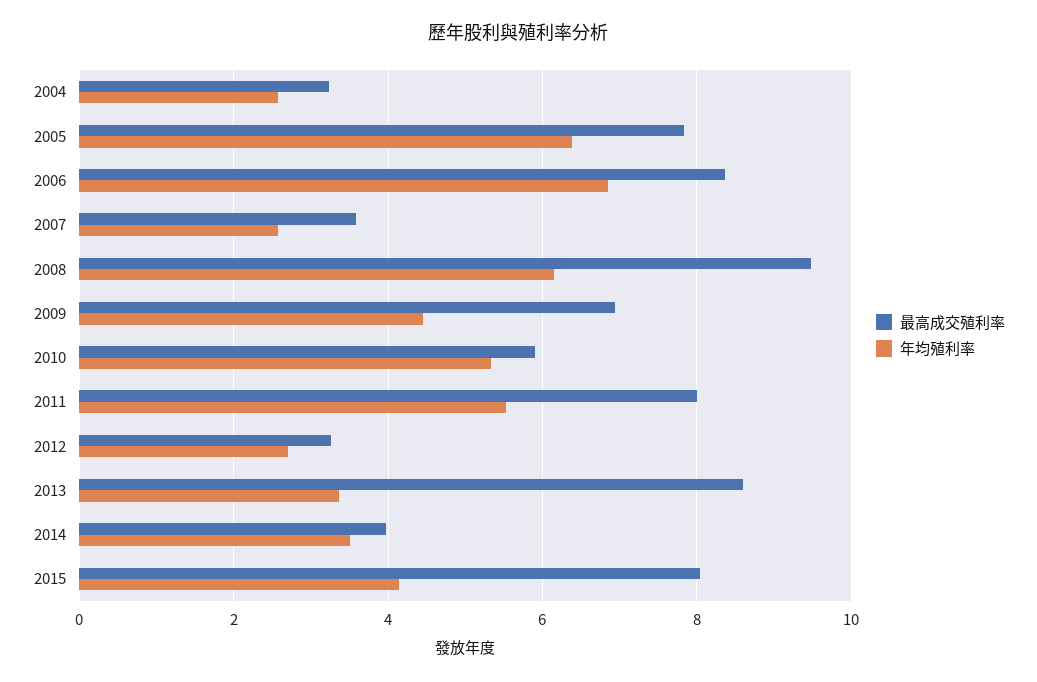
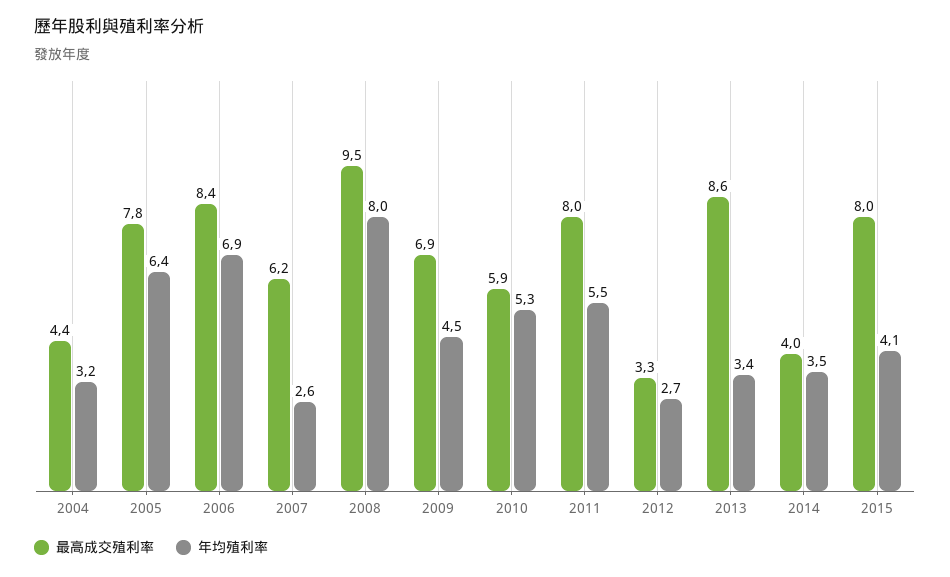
  {
    "最高成交殖利率": {
-     "2004": 3.2,
+     "2004": 4.4,
      "2005": 7.8,
      "2006": 8.4,
-     "2007": 3.6,
+     "2007": 6.2,
      "2008": 9.5,
      "2009": 6.9,
      "2010": 5.9,
      "2011": 8,
      "2012": 3.3,
      "2013": 8.6,
      "2014": 4,
      "2015": 8
    },
    "年均殖利率": {
-     "2004": 2.6,
+     "2004": 3.2,
      "2005": 6.4,
      "2006": 6.9,
      "2007": 2.6,
-     "2008": 6.2,
+     "2008": 8,
      "2009": 4.5,
      "2010": 5.3,
      "2011": 5.5,
      "2012": 2.7,
      "2013": 3.4,
      "2014": 3.5,
      "2015": 4.1
    }
  }

